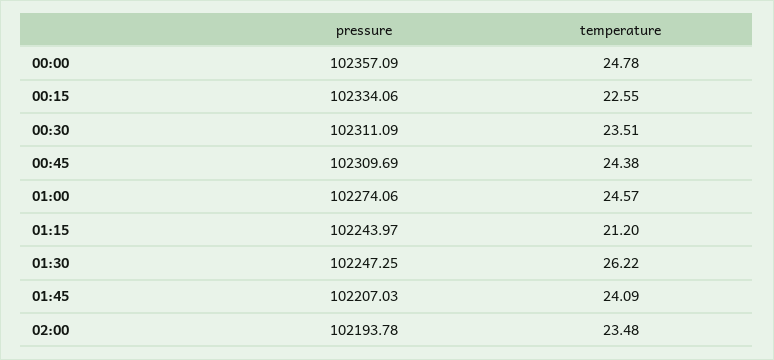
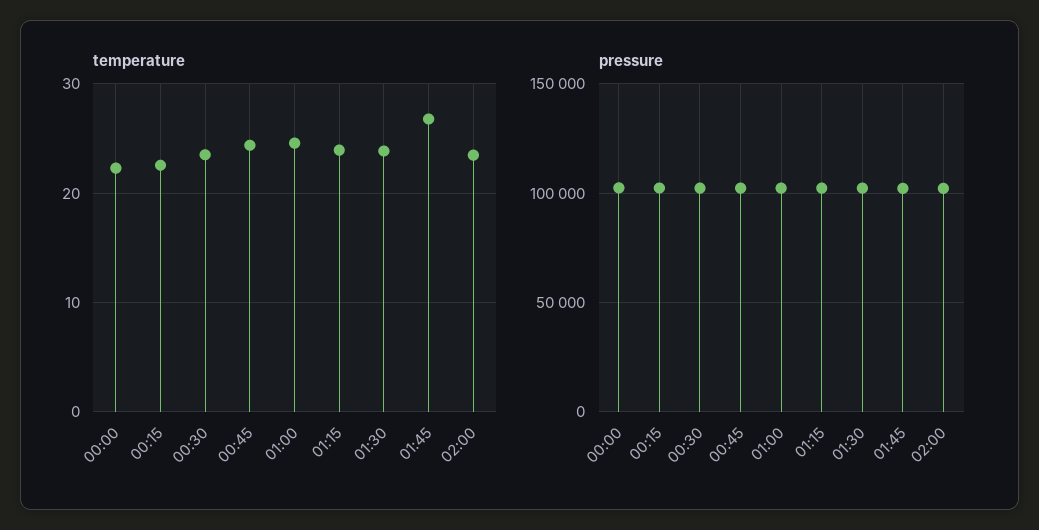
  {
    "pressure": {
      "00:00": 102357.09,
      "00:15": 102334.06,
      "00:30": 102311.09,
      "00:45": 102309.69,
      "01:00": 102274.06,
      "01:15": 102243.97,
      "01:30": 102247.25,
      "01:45": 102207.03,
      "02:00": 102193.78
    },
    "temperature": {
-     "00:00": 24.78,
+     "00:00": 22,
      "00:15": 22.55,
      "00:30": 23.51,
      "00:45": 24.38,
      "01:00": 24.57,
-     "01:15": 21.2,
+     "01:15": 24,
-     "01:30": 26.22,
+     "01:30": 24,
-     "01:45": 24.09,
+     "01:45": 27,
      "02:00": 23.48
    }
  }

